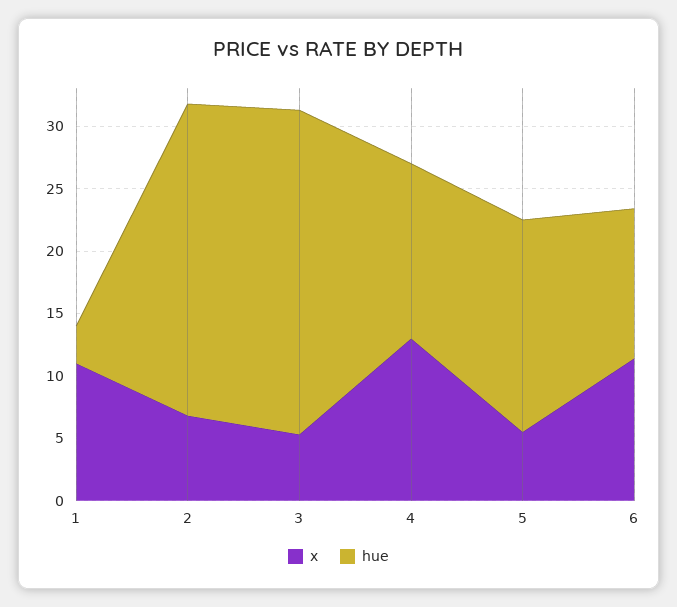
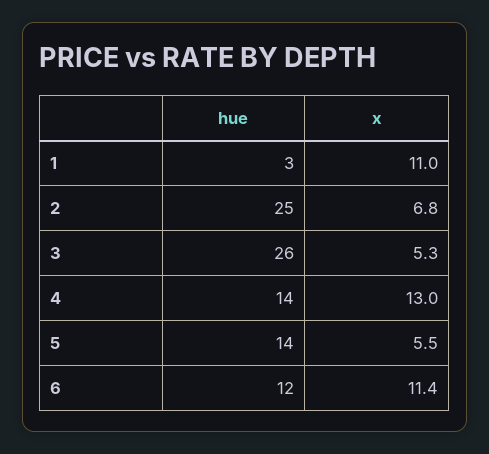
  {
    "x": {
      "1": 11,
      "2": 6.8,
      "3": 5.3,
      "4": 13,
      "5": 5.5,
      "6": 11.4
    },
    "hue": {
      "1": 3,
      "2": 25,
      "3": 26,
      "4": 14,
-     "5": 17,
+     "5": 14,
      "6": 12
    }
  }

